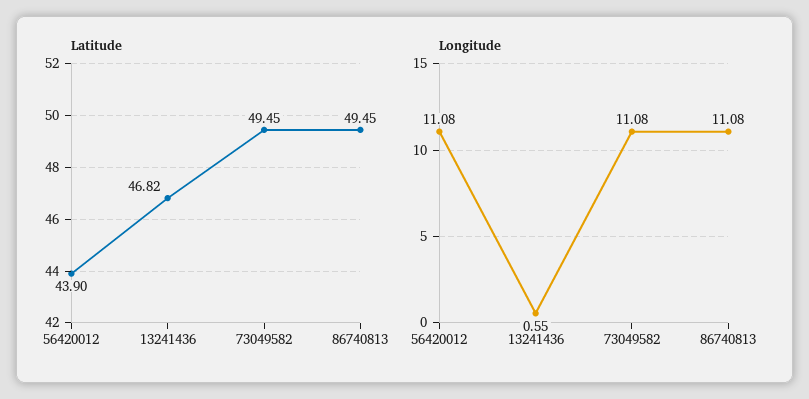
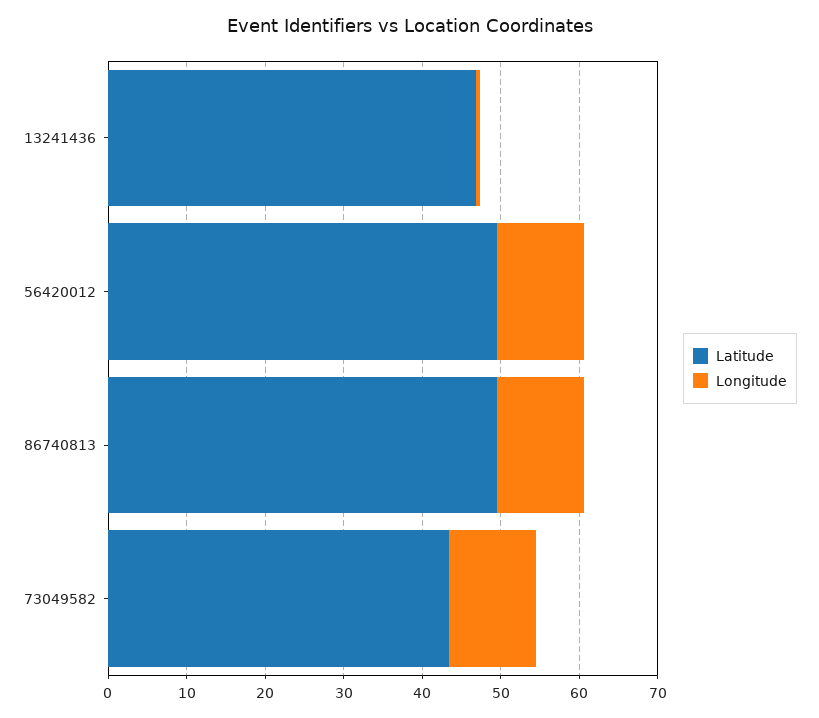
  {
    "Latitude": {
-     "56420012": 43.9,
+     "56420012": 50,
      "13241436": 46.82,
-     "73049582": 49.45,
+     "73049582": 44,
      "86740813": 49.45
    },
    "Longitude": {
      "56420012": 11.08,
      "13241436": 0.55,
      "73049582": 11.08,
      "86740813": 11.08
    }
  }

